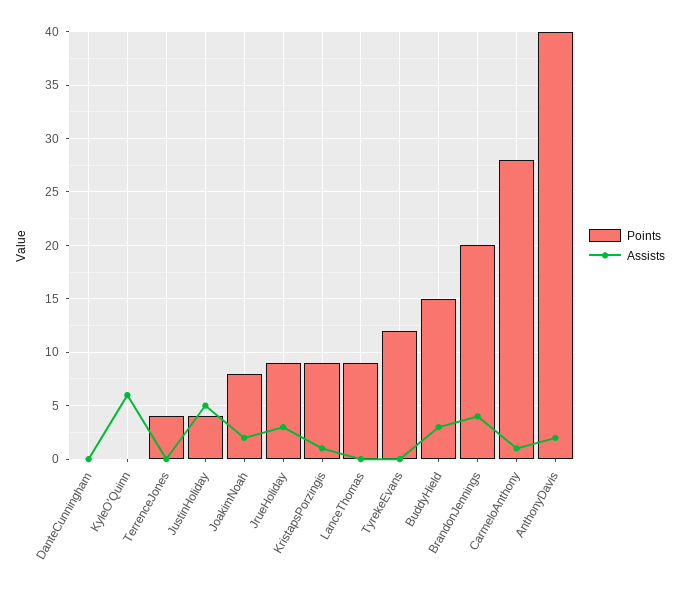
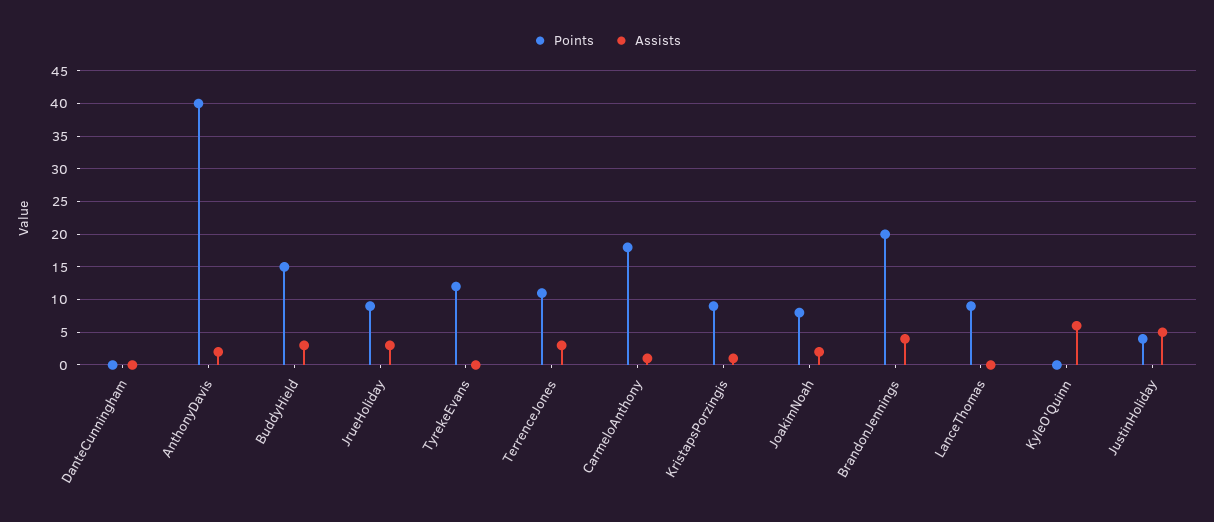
  {
    "Points": {
      "DanteCunningham": 0,
      "KyleO'Quinn": 0,
-     "TerrenceJones": 4,
+     "TerrenceJones": 11,
      "JustinHoliday": 4,
      "JoakimNoah": 8,
      "JrueHoliday": 9,
      "KristapsPorzingis": 9,
      "LanceThomas": 9,
      "TyrekeEvans": 12,
      "BuddyHield": 15,
      "BrandonJennings": 20,
-     "CarmeloAnthony": 28,
+     "CarmeloAnthony": 18,
      "AnthonyDavis": 40
    },
    "Assists": {
      "DanteCunningham": 0,
      "KyleO'Quinn": 6,
-     "TerrenceJones": 0,
+     "TerrenceJones": 3,
      "JustinHoliday": 5,
      "JoakimNoah": 2,
      "JrueHoliday": 3,
      "KristapsPorzingis": 1,
      "LanceThomas": 0,
      "TyrekeEvans": 0,
      "BuddyHield": 3,
      "BrandonJennings": 4,
      "CarmeloAnthony": 1,
      "AnthonyDavis": 2
    }
  }

